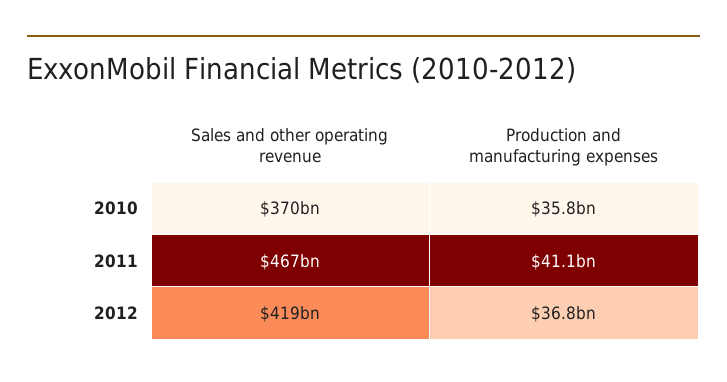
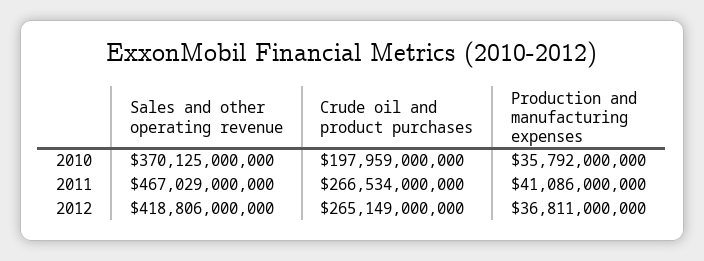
  {
    "Sales and other operating revenue": {
      "2010": 370125000000,
      "2011": 467029000000,
      "2012": 418806000000
    },
    "Production and manufacturing expenses": {
      "2010": 35792000000,
      "2011": 41086000000,
      "2012": 36811000000
-   }
+   },
+   "Crude oil and product purchases": {
+     "2010": 197959000000,
+     "2011": 266534000000,
+     "2012": 265149000000
+   }
  }

